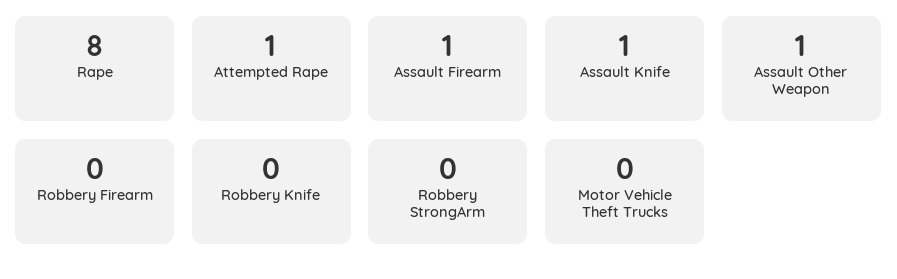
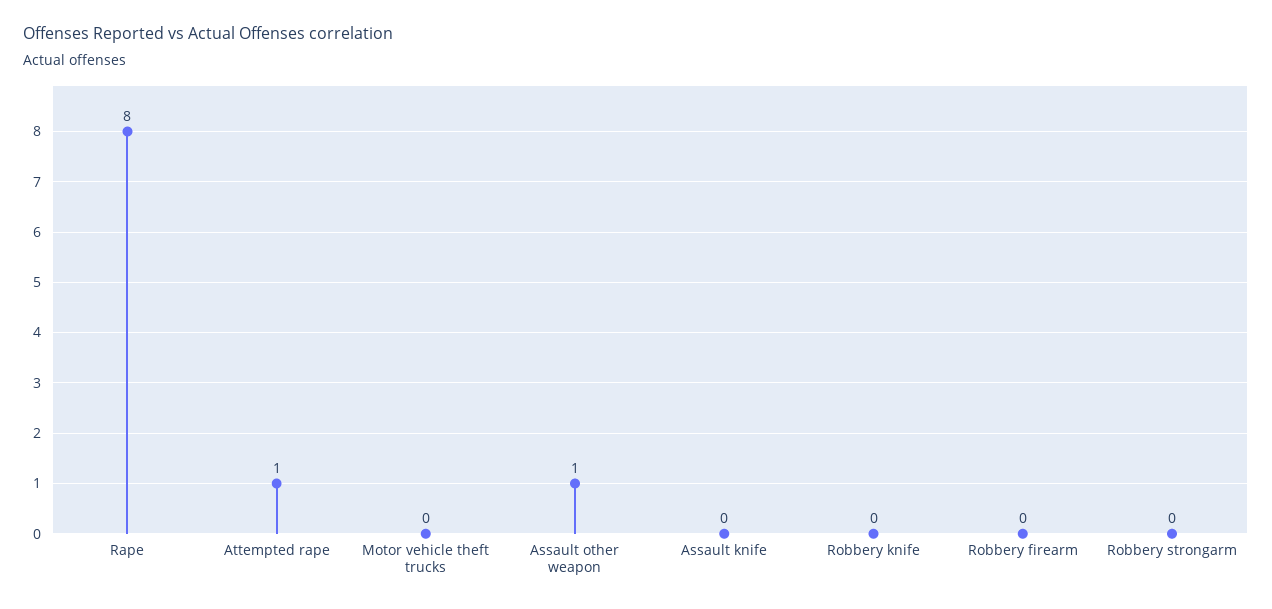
  {
    "Rape": 8,
    "Attempted Rape": 1,
-   "Assault Firearm": 1,
-   "Assault Knife": 1,
+   "Assault Knife": 0,
    "Assault Other Weapon": 1,
    "Robbery Firearm": 0,
    "Robbery Knife": 0,
    "Robbery StrongArm": 0,
    "Motor Vehicle Theft Trucks": 0
  }

